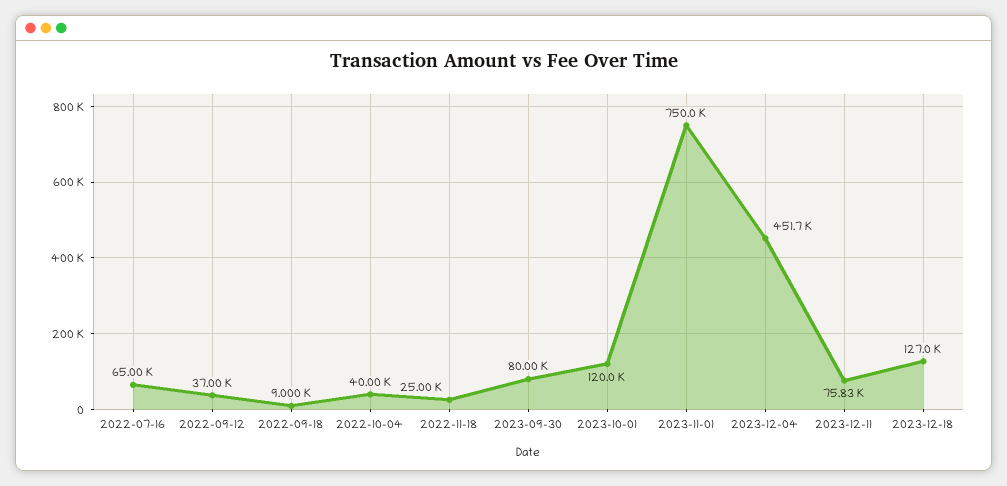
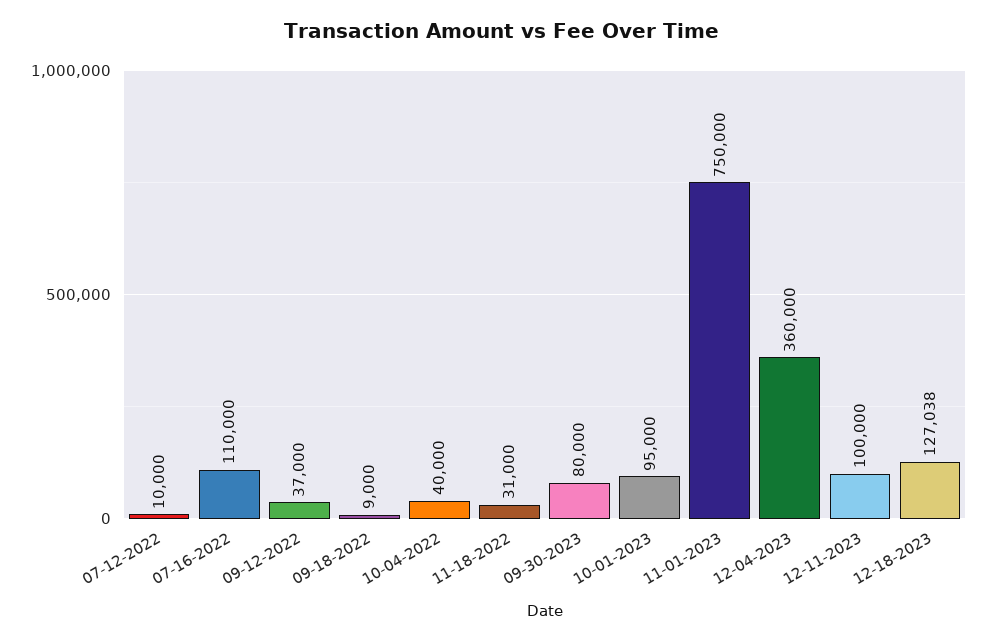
  {
-   "2022-07-16": 65000,
+   "2022-07-16": 110000,
    "2022-09-12": 37000,
    "2022-09-18": 9000,
    "2022-10-04": 40000,
-   "2022-11-18": 25000,
+   "2022-11-18": 31000,
    "2023-09-30": 80000,
-   "2023-10-01": 120000,
+   "2023-10-01": 95000,
    "2023-11-01": 750000,
-   "2023-12-04": 451700,
+   "2023-12-04": 360000,
-   "2023-12-11": 75830,
+   "2023-12-11": 100000,
-   "2023-12-18": 127038
+   "2023-12-18": 127038,
+   "07-12-2022": 10000
  }

